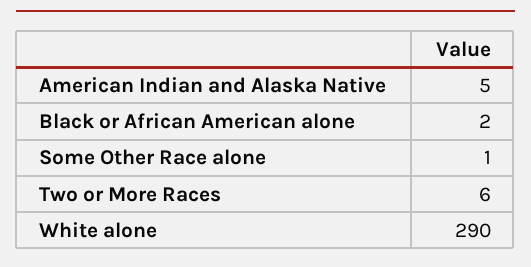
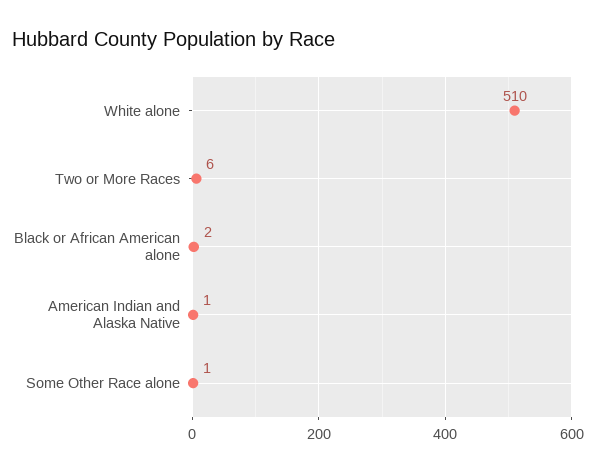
  {
-   "American Indian and Alaska Native": 5,
+   "American Indian and Alaska Native": 1,
    "Black or African American alone": 2,
    "Some Other Race alone": 1,
    "Two or More Races": 6,
-   "White alone": 290
+   "White alone": 510
  }

